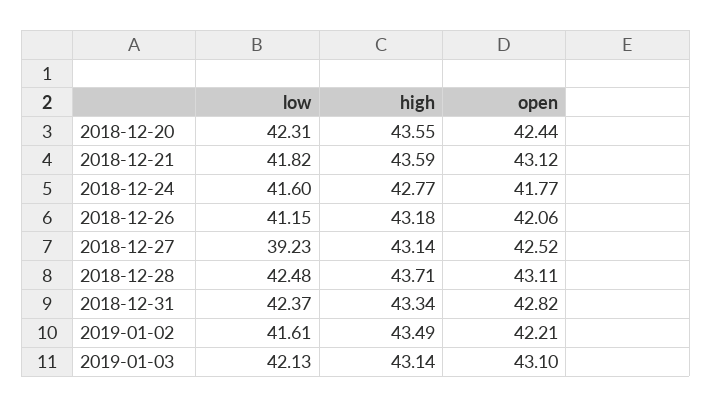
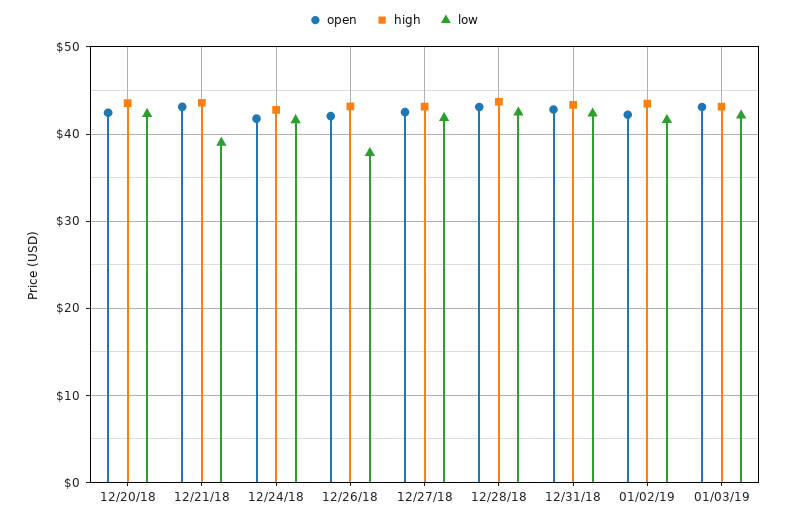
  {
    "low": {
      "2018-12-20": 42.31,
-     "2018-12-21": 41.82,
+     "2018-12-21": 39,
      "2018-12-24": 41.6,
-     "2018-12-26": 41.15,
+     "2018-12-26": 38,
-     "2018-12-27": 39.23,
+     "2018-12-27": 42,
      "2018-12-28": 42.48,
      "2018-12-31": 42.37,
      "2019-01-02": 41.61,
      "2019-01-03": 42.13
    },
    "high": {
      "2018-12-20": 43.55,
      "2018-12-21": 43.59,
      "2018-12-24": 42.77,
      "2018-12-26": 43.18,
      "2018-12-27": 43.14,
      "2018-12-28": 43.71,
      "2018-12-31": 43.34,
      "2019-01-02": 43.49,
      "2019-01-03": 43.14
    },
    "open": {
      "2018-12-20": 42.44,
      "2018-12-21": 43.12,
      "2018-12-24": 41.77,
      "2018-12-26": 42.06,
      "2018-12-27": 42.52,
      "2018-12-28": 43.11,
      "2018-12-31": 42.82,
      "2019-01-02": 42.21,
      "2019-01-03": 43.1
    }
  }

